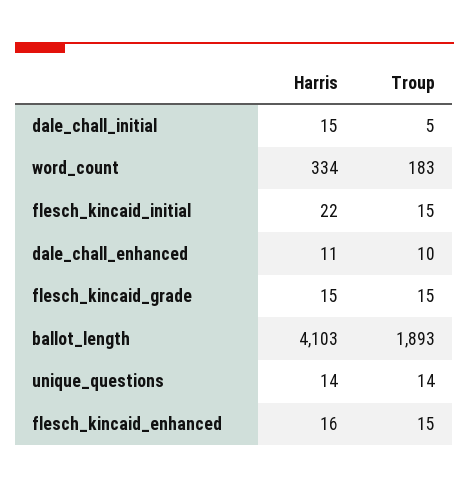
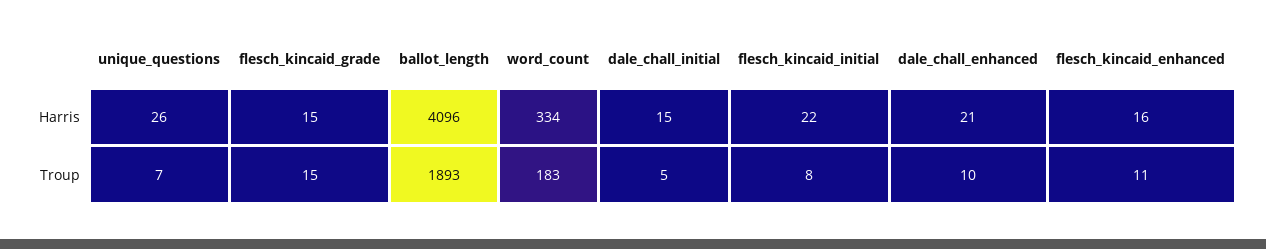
  {
    "Harris": {
      "dale_chall_initial": 15,
      "word_count": 334,
      "flesch_kincaid_initial": 22,
-     "dale_chall_enhanced": 11,
+     "dale_chall_enhanced": 21,
      "flesch_kincaid_grade": 15,
-     "ballot_length": 4103,
+     "ballot_length": 4096,
-     "unique_questions": 14,
+     "unique_questions": 26,
      "flesch_kincaid_enhanced": 16
    },
    "Troup": {
      "dale_chall_initial": 5,
      "word_count": 183,
-     "flesch_kincaid_initial": 15,
+     "flesch_kincaid_initial": 8,
      "dale_chall_enhanced": 10,
      "flesch_kincaid_grade": 15,
      "ballot_length": 1893,
-     "unique_questions": 14,
+     "unique_questions": 7,
-     "flesch_kincaid_enhanced": 15
+     "flesch_kincaid_enhanced": 11
    }
  }

